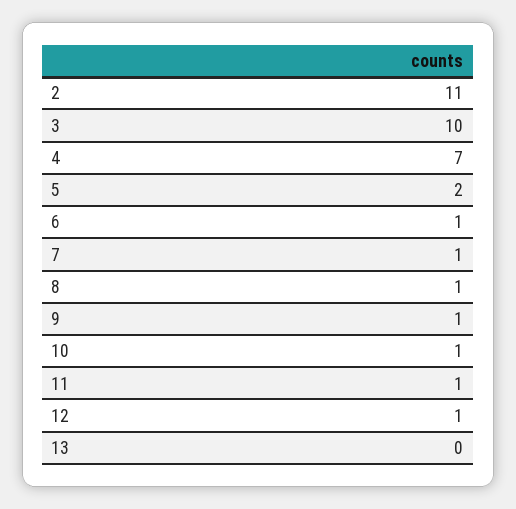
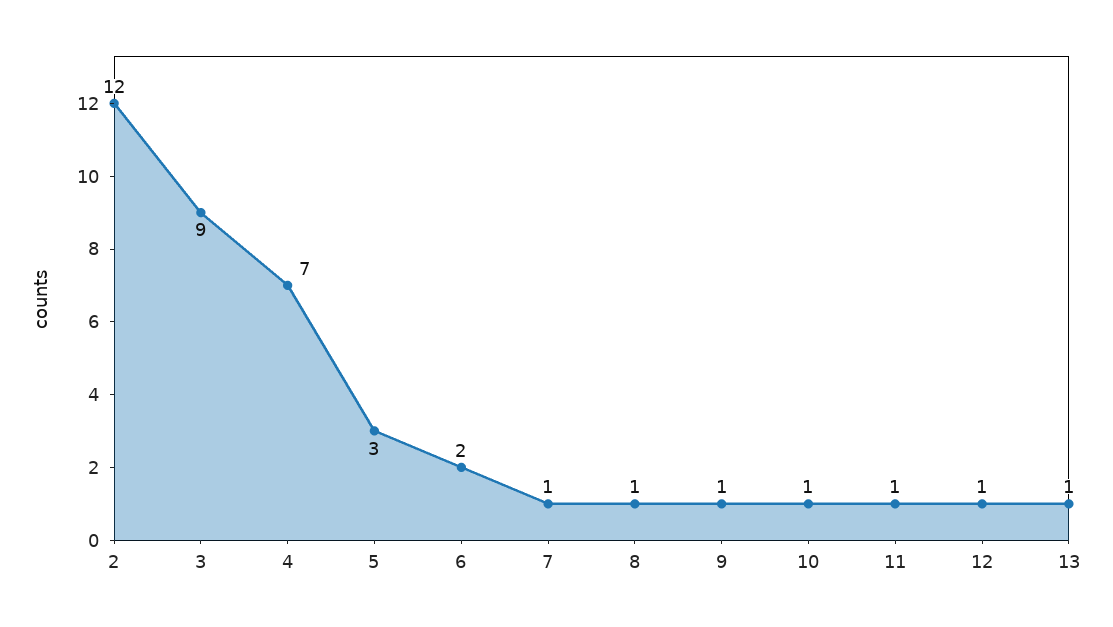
  {
-   "2": 11,
+   "2": 12,
-   "3": 10,
+   "3": 9,
    "4": 7,
-   "5": 2,
+   "5": 3,
-   "6": 1,
+   "6": 2,
    "7": 1,
    "8": 1,
    "9": 1,
    "10": 1,
    "11": 1,
    "12": 1,
-   "13": 0
+   "13": 1
  }

